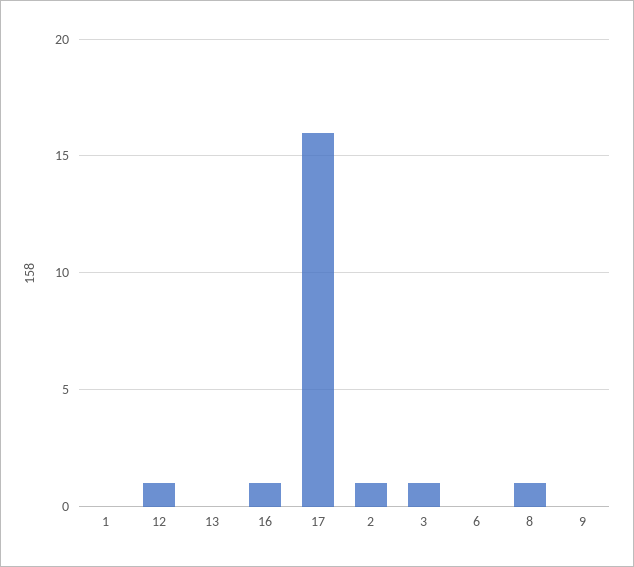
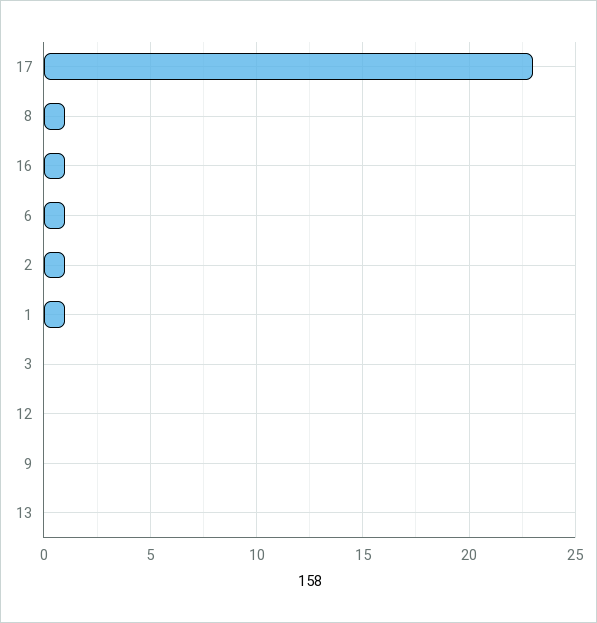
  {
-   "1": 0,
+   "1": 1,
-   "12": 1,
+   "12": 0,
    "13": 0,
    "16": 1,
-   "17": 16,
+   "17": 23,
    "2": 1,
-   "3": 1,
+   "3": 0,
-   "6": 0,
+   "6": 1,
    "8": 1,
    "9": 0
  }

